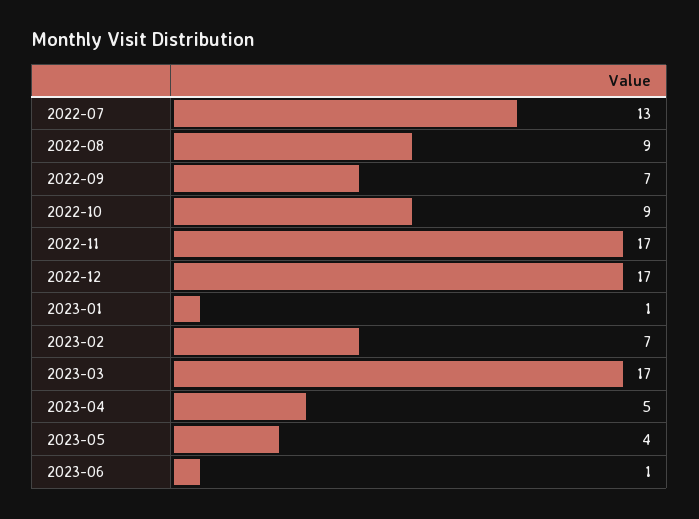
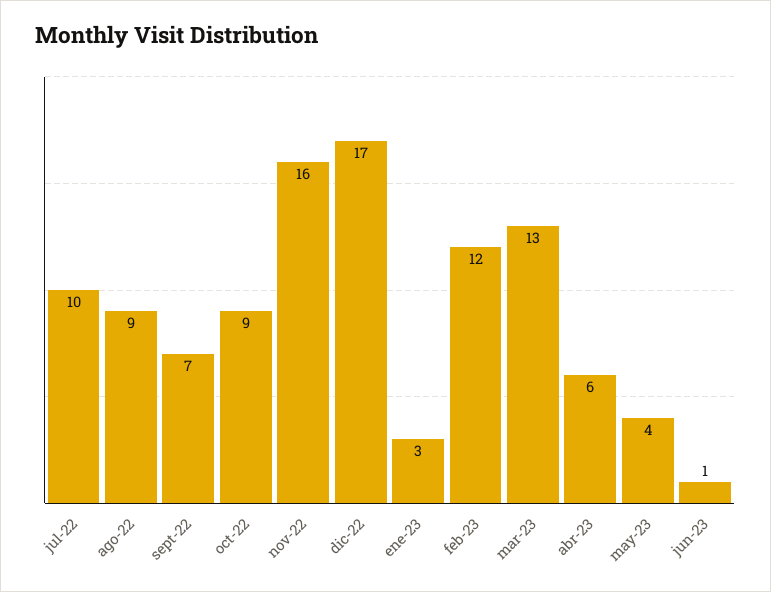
  {
-   "2022-07": 13,
+   "2022-07": 10,
    "2022-08": 9,
    "2022-09": 7,
    "2022-10": 9,
-   "2022-11": 17,
+   "2022-11": 16,
    "2022-12": 17,
-   "2023-01": 1,
+   "2023-01": 3,
-   "2023-02": 7,
+   "2023-02": 12,
-   "2023-03": 17,
+   "2023-03": 13,
-   "2023-04": 5,
+   "2023-04": 6,
    "2023-05": 4,
    "2023-06": 1
  }

